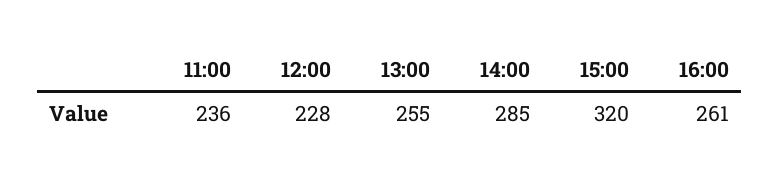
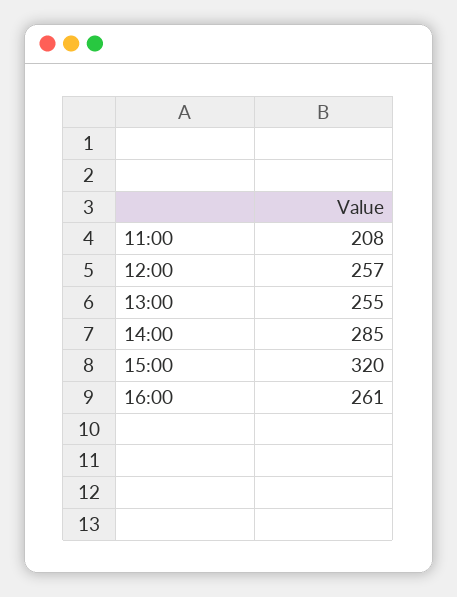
  {
-   "11:00": 236,
+   "11:00": 208,
-   "12:00": 228,
+   "12:00": 257,
    "13:00": 255,
    "14:00": 285,
    "15:00": 320,
    "16:00": 261
  }

